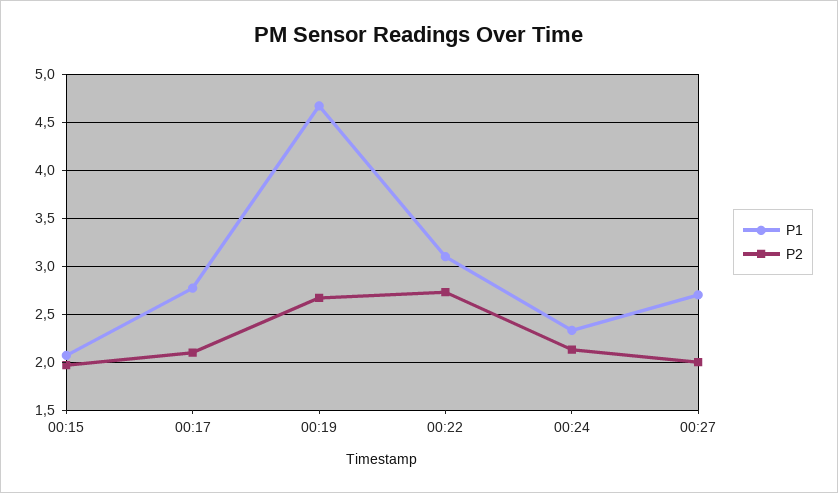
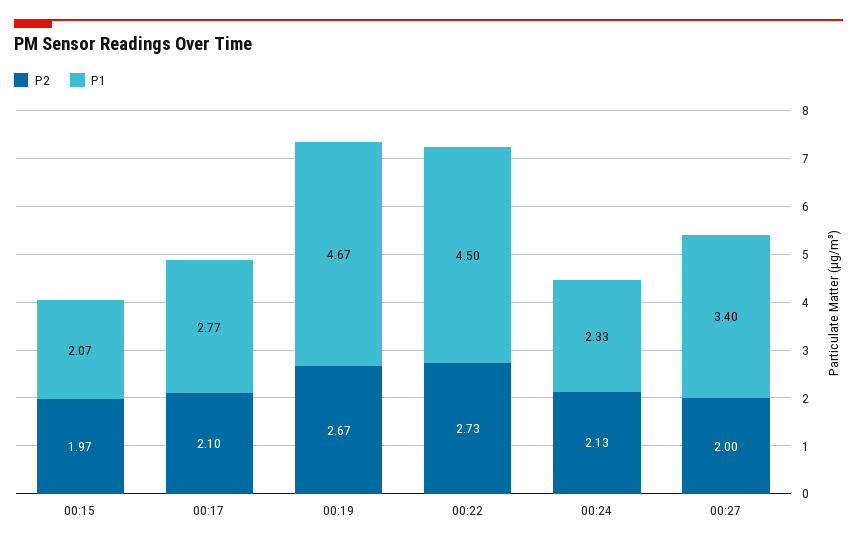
  {
    "P1": {
      "00:15": 2.07,
      "00:17": 2.77,
      "00:19": 4.67,
-     "00:22": 3.1,
+     "00:22": 4.5,
      "00:24": 2.33,
-     "00:27": 2.7
+     "00:27": 3.4
    },
    "P2": {
      "00:15": 1.97,
      "00:17": 2.1,
      "00:19": 2.67,
      "00:22": 2.73,
      "00:24": 2.13,
      "00:27": 2
    }
  }

